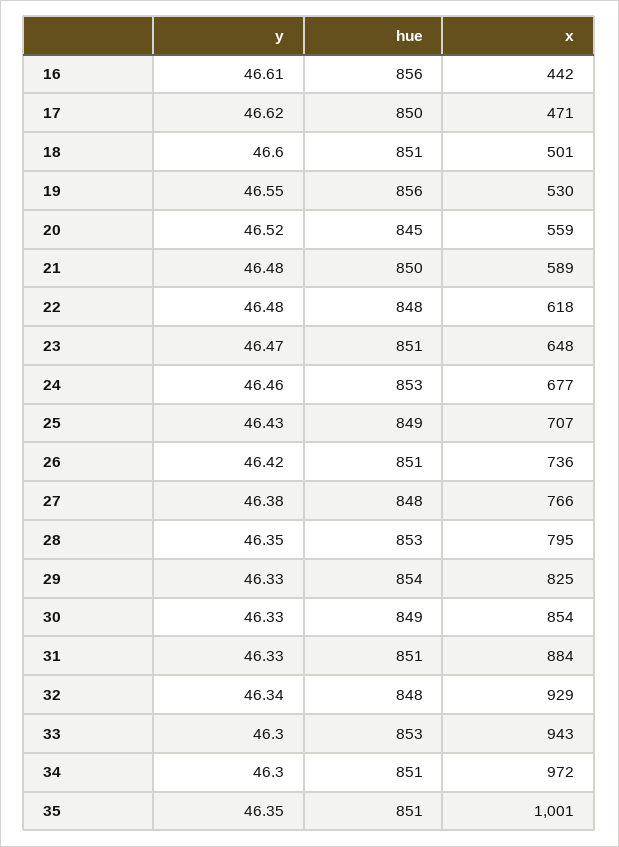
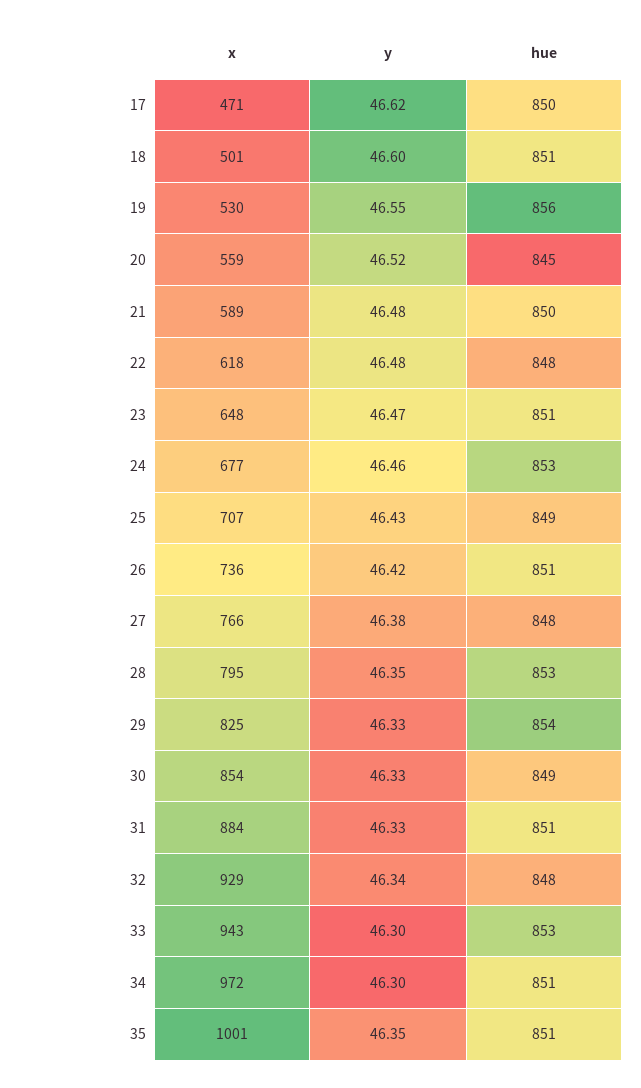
  {
    "y": {
-     "16": 46.61,
      "17": 46.62,
      "18": 46.6,
      "19": 46.55,
      "20": 46.52,
      "21": 46.48,
      "22": 46.48,
      "23": 46.47,
      "24": 46.46,
      "25": 46.43,
      "26": 46.42,
      "27": 46.38,
      "28": 46.35,
      "29": 46.33,
      "30": 46.33,
      "31": 46.33,
      "32": 46.34,
      "33": 46.3,
      "34": 46.3,
      "35": 46.35
    },
    "hue": {
-     "16": 856,
      "17": 850,
      "18": 851,
      "19": 856,
      "20": 845,
      "21": 850,
      "22": 848,
      "23": 851,
      "24": 853,
      "25": 849,
      "26": 851,
      "27": 848,
      "28": 853,
      "29": 854,
      "30": 849,
      "31": 851,
      "32": 848,
      "33": 853,
      "34": 851,
      "35": 851
    },
    "x": {
-     "16": 442,
      "17": 471,
      "18": 501,
      "19": 530,
      "20": 559,
      "21": 589,
      "22": 618,
      "23": 648,
      "24": 677,
      "25": 707,
      "26": 736,
      "27": 766,
      "28": 795,
      "29": 825,
      "30": 854,
      "31": 884,
      "32": 929,
      "33": 943,
      "34": 972,
      "35": 1001
    }
  }

